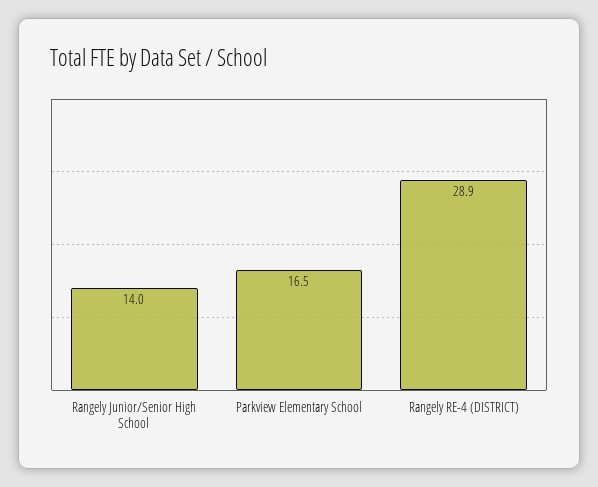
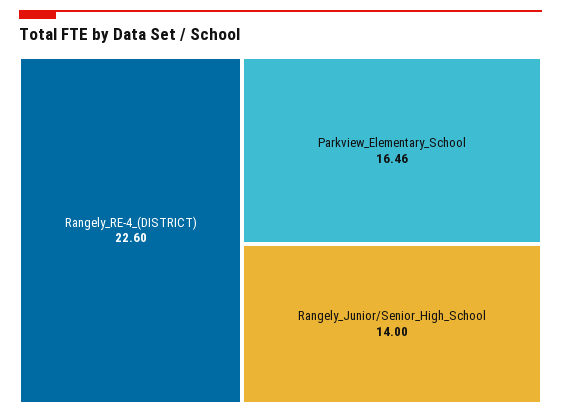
  {
    "Rangely Junior/Senior High School": 14,
    "Parkview Elementary School": 16.46,
-   "Rangely RE-4 (DISTRICT)": 28.9
+   "Rangely RE-4 (DISTRICT)": 22.6
  }

